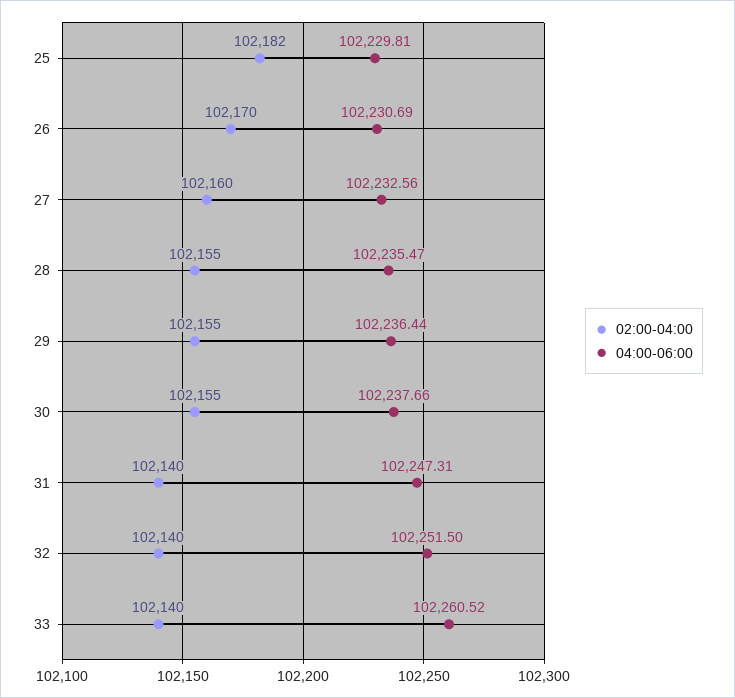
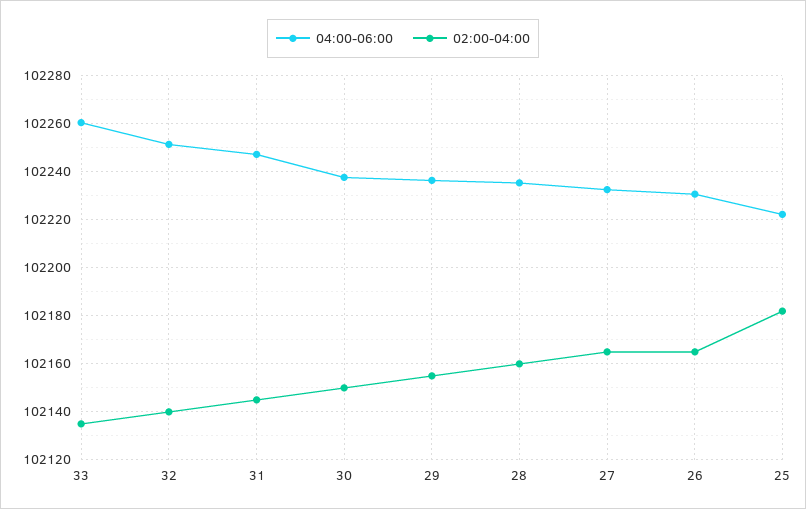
  {
    "02:00-04:00": {
      "25": 102182,
-     "26": 102170,
+     "26": 102165,
-     "27": 102160,
+     "27": 102165,
-     "28": 102155,
+     "28": 102160,
      "29": 102155,
-     "30": 102155,
+     "30": 102150,
-     "31": 102140,
+     "31": 102145,
      "32": 102140,
-     "33": 102140
+     "33": 102135
    },
    "04:00-06:00": {
-     "25": 102229.81,
+     "25": 102222.5,
      "26": 102230.69,
      "27": 102232.56,
      "28": 102235.47,
      "29": 102236.44,
      "30": 102237.66,
      "31": 102247.31,
      "32": 102251.5,
      "33": 102260.52
    }
  }

